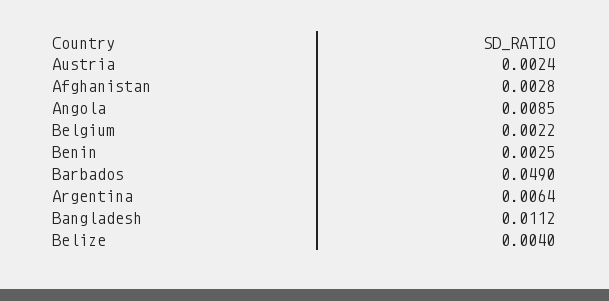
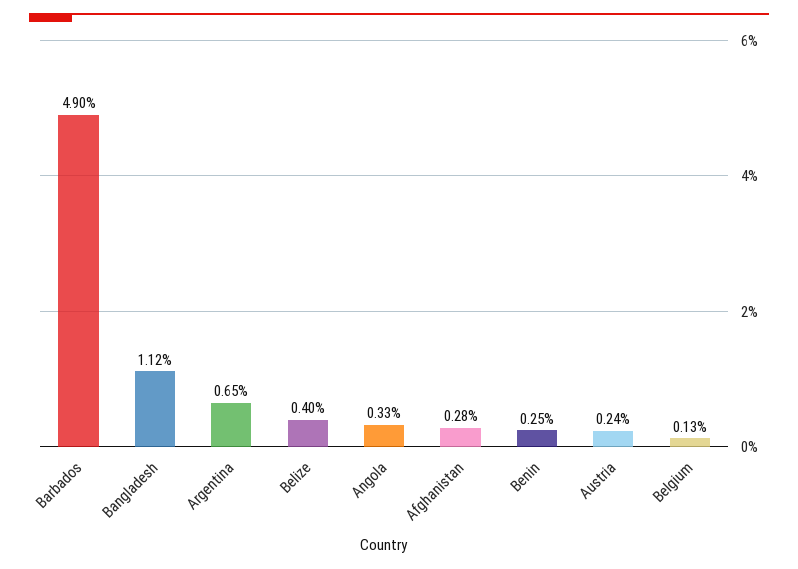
  {
    "Austria": 0.0024,
    "Afghanistan": 0.0028,
-   "Angola": 0.0085,
+   "Angola": 0.0033,
-   "Belgium": 0.0022,
+   "Belgium": 0.0013,
    "Benin": 0.0025,
    "Barbados": 0.049,
-   "Argentina": 0.0064,
+   "Argentina": 0.0065,
    "Bangladesh": 0.0112,
    "Belize": 0.004
  }

